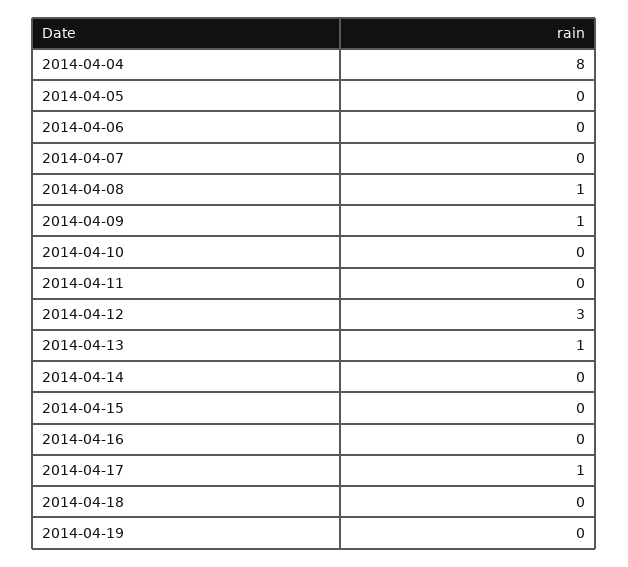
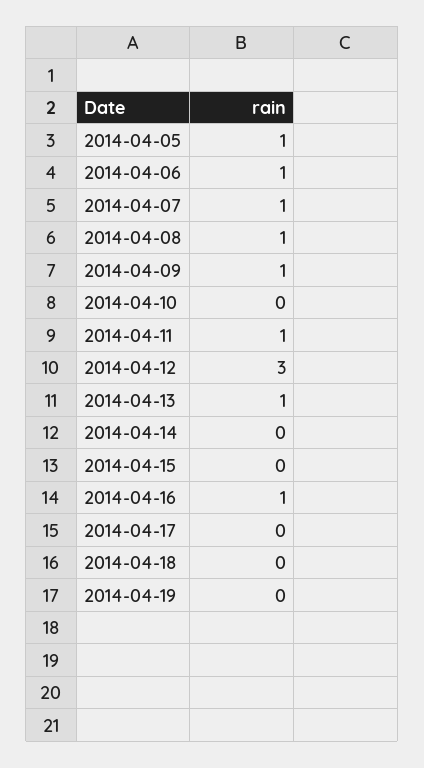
  {
-   "2014-04-04": 8,
-   "2014-04-05": 0,
+   "2014-04-05": 1,
-   "2014-04-06": 0,
+   "2014-04-06": 1,
-   "2014-04-07": 0,
+   "2014-04-07": 1,
    "2014-04-08": 1,
    "2014-04-09": 1,
    "2014-04-10": 0,
-   "2014-04-11": 0,
+   "2014-04-11": 1,
    "2014-04-12": 3,
    "2014-04-13": 1,
    "2014-04-14": 0,
    "2014-04-15": 0,
-   "2014-04-16": 0,
+   "2014-04-16": 1,
-   "2014-04-17": 1,
+   "2014-04-17": 0,
    "2014-04-18": 0,
    "2014-04-19": 0
  }

